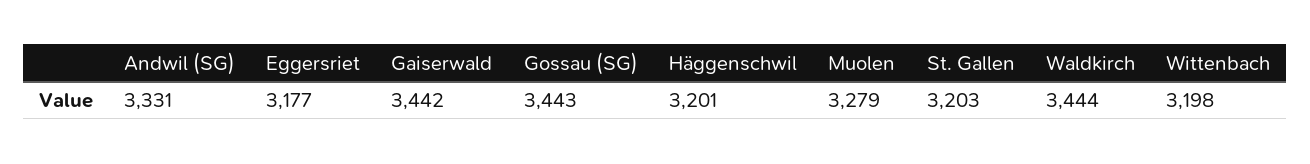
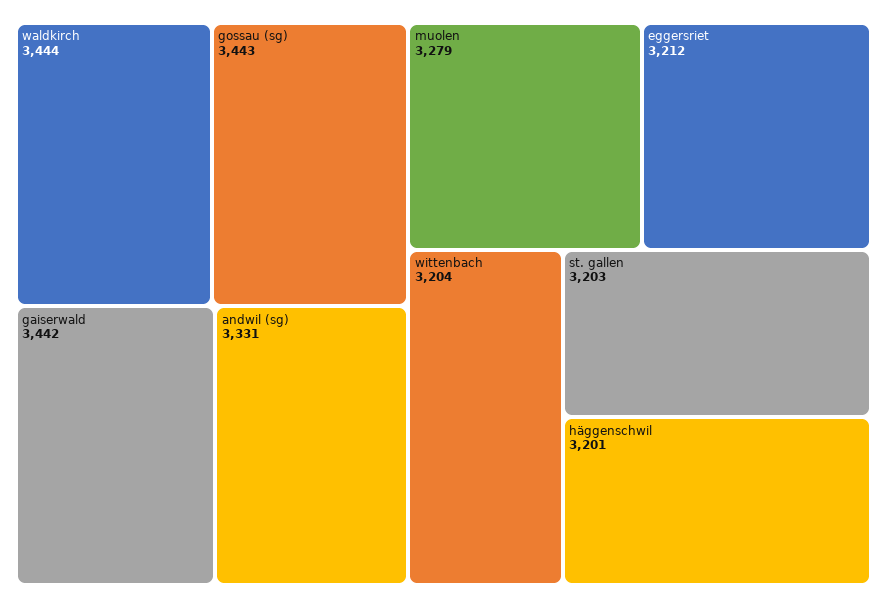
  {
    "Andwil (SG)": 3331,
-   "Eggersriet": 3177,
+   "Eggersriet": 3212,
    "Gaiserwald": 3442,
    "Gossau (SG)": 3443,
    "Häggenschwil": 3201,
    "Muolen": 3279,
    "St. Gallen": 3203,
    "Waldkirch": 3444,
-   "Wittenbach": 3198
+   "Wittenbach": 3204
  }

